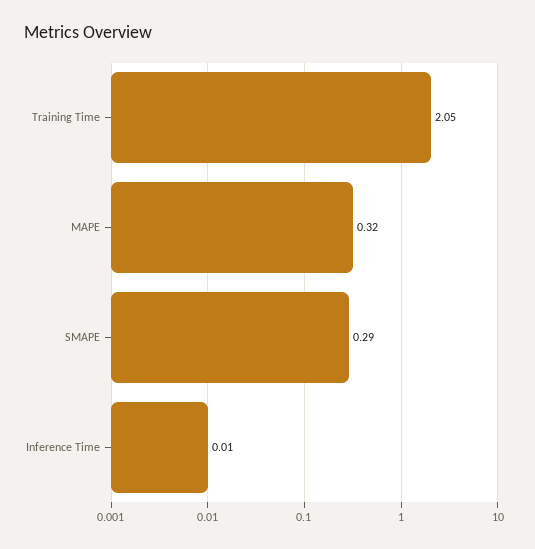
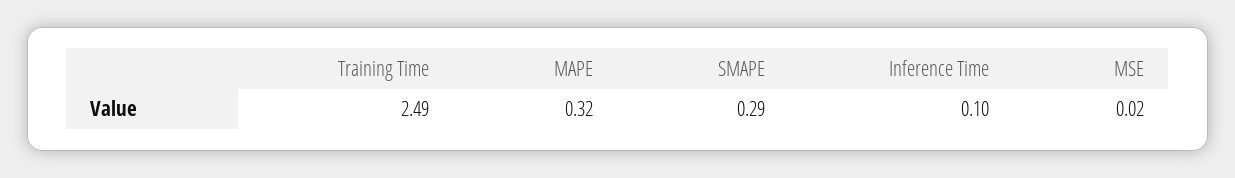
  {
-   "Training Time": 2.05,
+   "Training Time": 2.49,
    "MAPE": 0.32,
    "SMAPE": 0.29,
-   "Inference Time": 0.01
+   "Inference Time": 0.1,
+   "MSE": 0.02
  }

